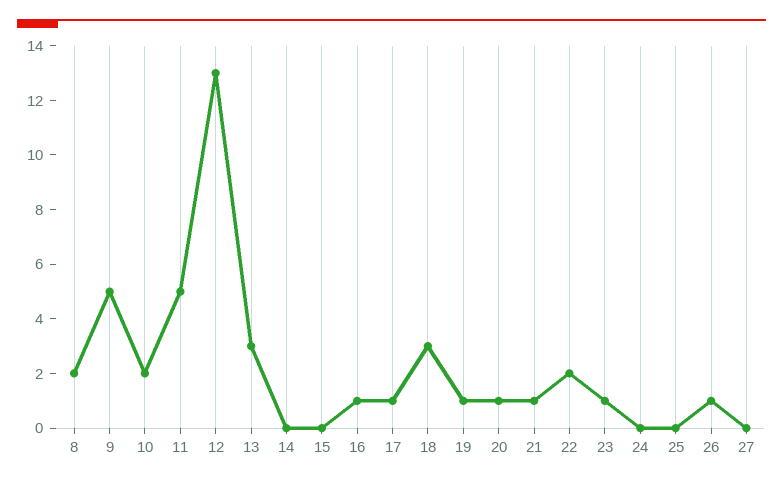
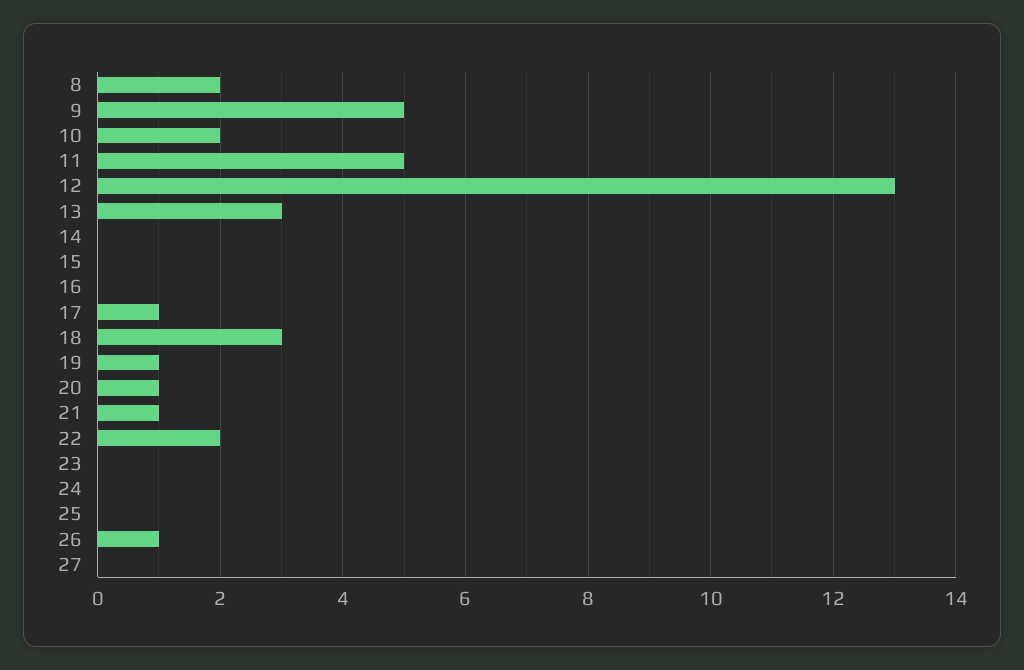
  {
    "8": 2,
    "9": 5,
    "10": 2,
    "11": 5,
    "12": 13,
    "13": 3,
    "14": 0,
    "15": 0,
-   "16": 1,
+   "16": 0,
    "17": 1,
    "18": 3,
    "19": 1,
    "20": 1,
    "21": 1,
    "22": 2,
-   "23": 1,
+   "23": 0,
    "24": 0,
    "25": 0,
    "26": 1,
    "27": 0
  }

